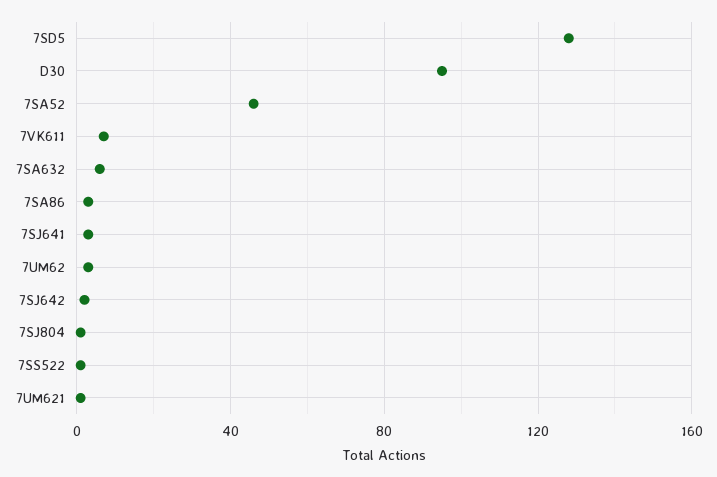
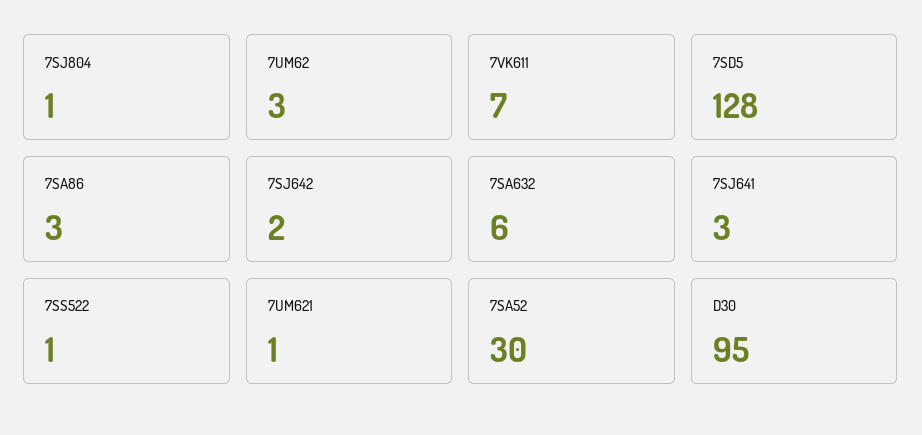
  {
    "7SD5": 128,
    "D30": 95,
-   "7SA52": 45,
+   "7SA52": 30,
    "7VK611": 7,
    "7SA632": 6,
    "7SA86": 3,
    "7SJ641": 3,
    "7UM62": 3,
    "7SJ642": 2,
    "7SJ804": 1,
    "7SS522": 1,
    "7UM621": 1
  }

